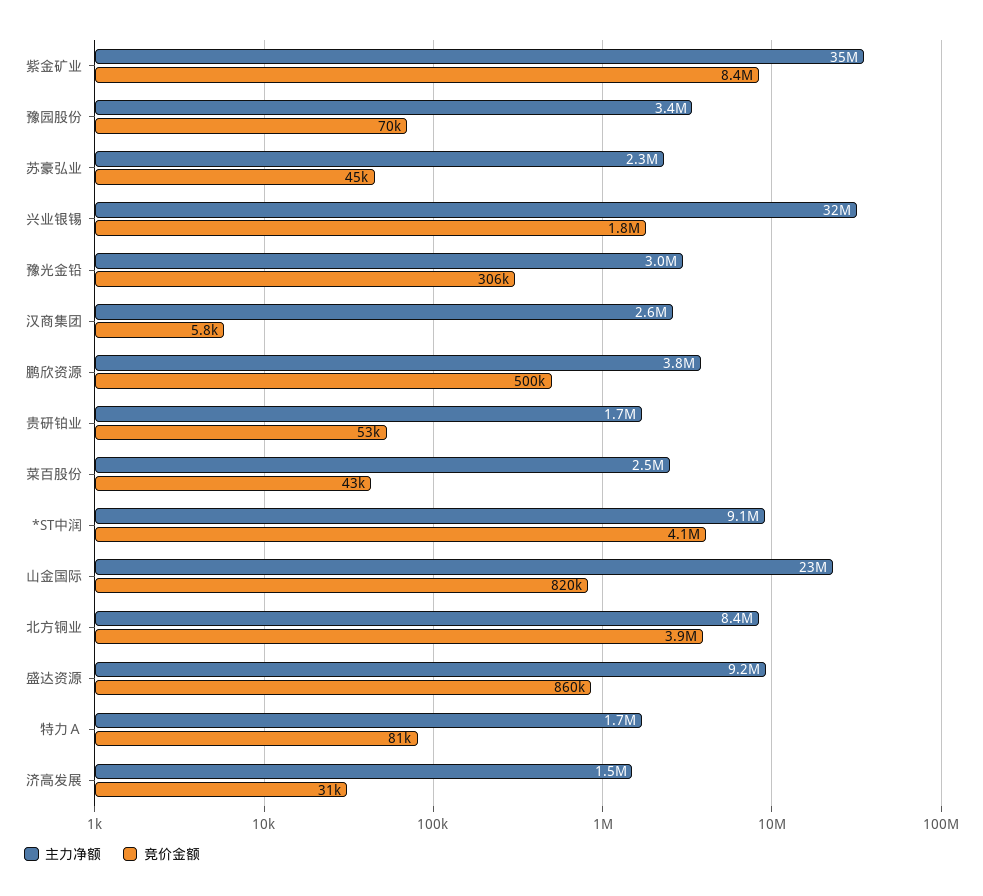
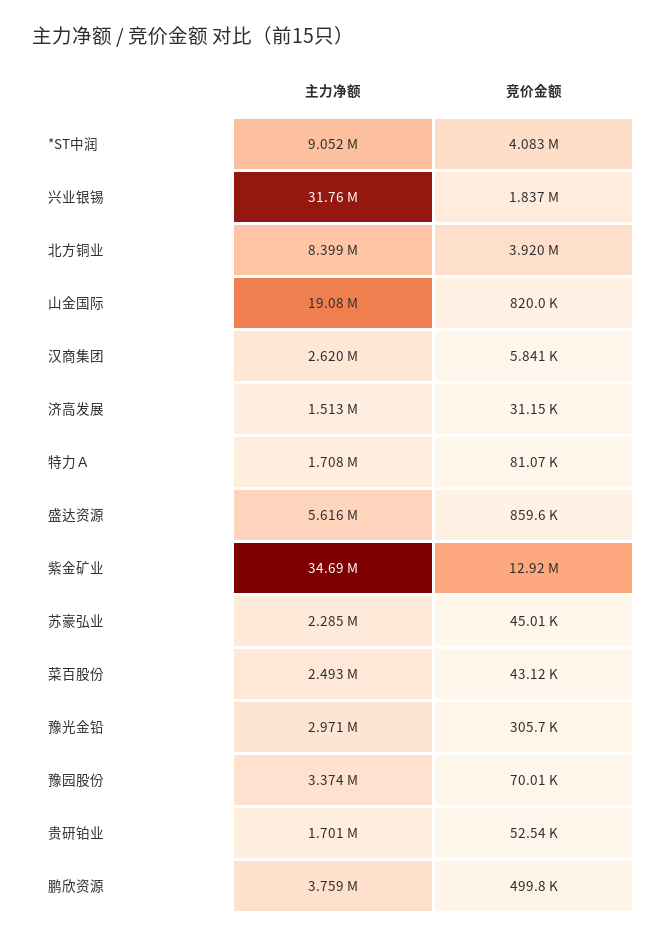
  {
    "主力净额": {
      "紫金矿业": 34690000,
      "豫园股份": 3374000,
      "苏豪弘业": 2285000,
      "兴业银锡": 31760000,
      "豫光金铅": 2971000,
      "汉商集团": 2620000,
      "鹏欣资源": 3759000,
      "贵研铂业": 1701000,
      "菜百股份": 2493000,
      "*ST中润": 9052000,
-     "山金国际": 23000000,
+     "山金国际": 19080000,
      "北方铜业": 8399000,
-     "盛达资源": 9200000,
+     "盛达资源": 5616000,
      "特力Ａ": 1708000,
      "济高发展": 1513000
    },
    "竞价金额": {
-     "紫金矿业": 8400000,
+     "紫金矿业": 12920000,
      "豫园股份": 70010,
      "苏豪弘业": 45010,
      "兴业银锡": 1837000,
      "豫光金铅": 305700,
      "汉商集团": 5841,
      "鹏欣资源": 499800,
      "贵研铂业": 52540,
      "菜百股份": 43120,
      "*ST中润": 4083000,
      "山金国际": 820000,
      "北方铜业": 3920000,
      "盛达资源": 859600,
      "特力Ａ": 81070,
      "济高发展": 31150
    }
  }

